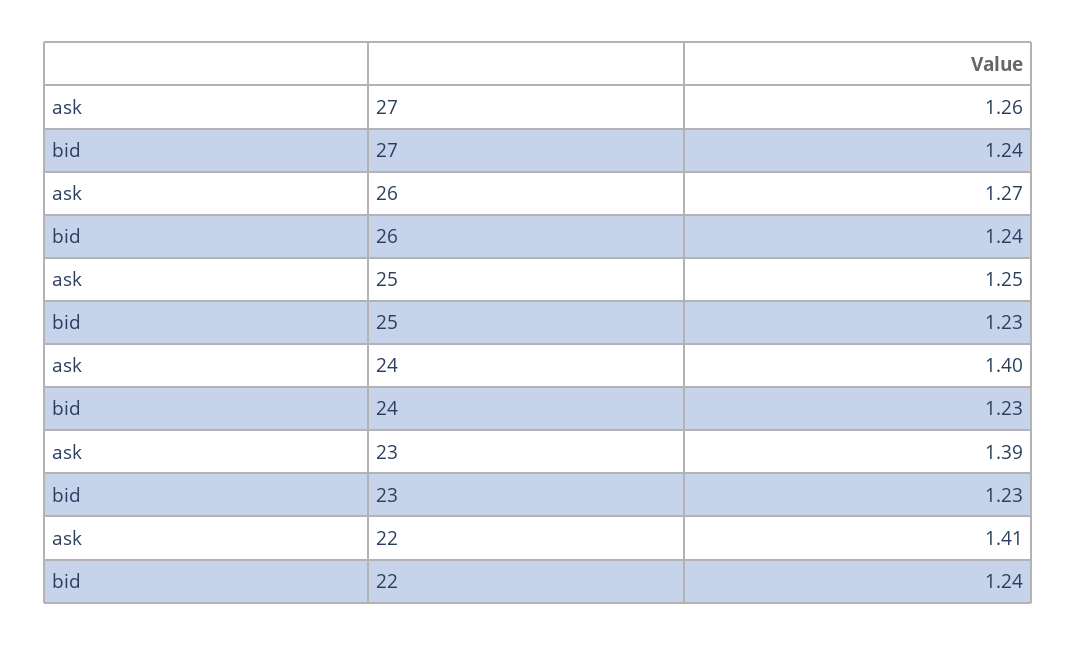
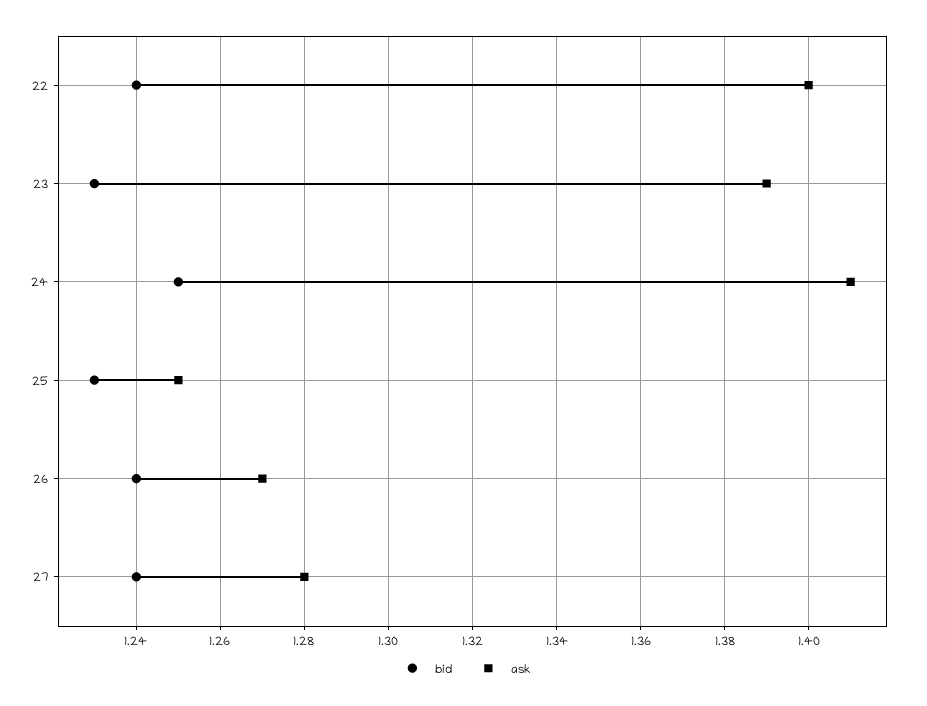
  {
    "ask": {
-     "27": 1.26,
+     "27": 1.28,
      "26": 1.27,
      "25": 1.25,
-     "24": 1.4,
+     "24": 1.41,
      "23": 1.39,
-     "22": 1.41
+     "22": 1.4
    },
    "bid": {
      "27": 1.24,
      "26": 1.24,
      "25": 1.23,
-     "24": 1.23,
+     "24": 1.25,
      "23": 1.23,
      "22": 1.24
    }
  }

